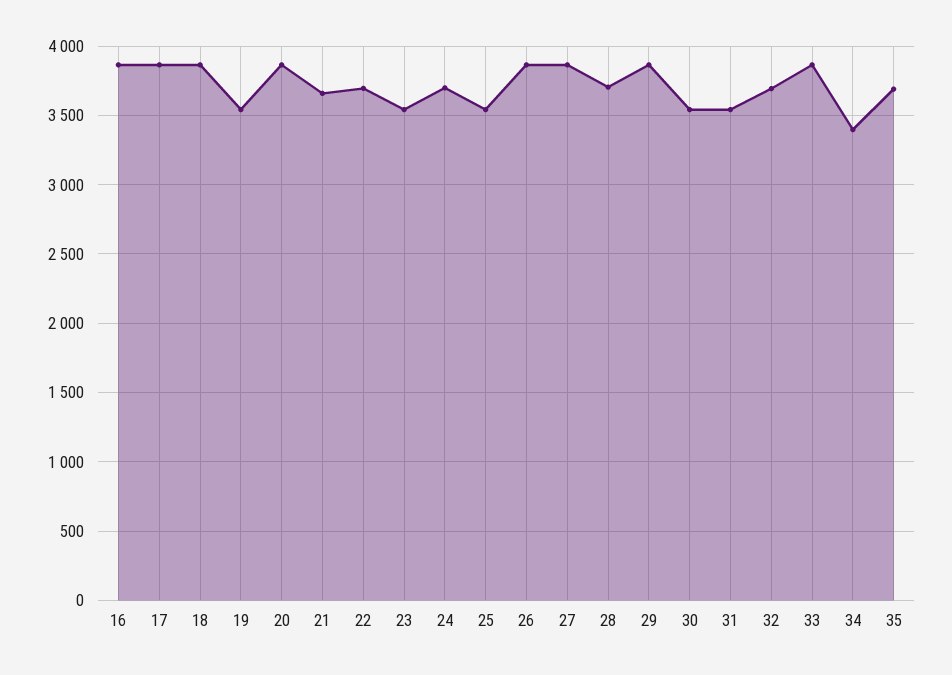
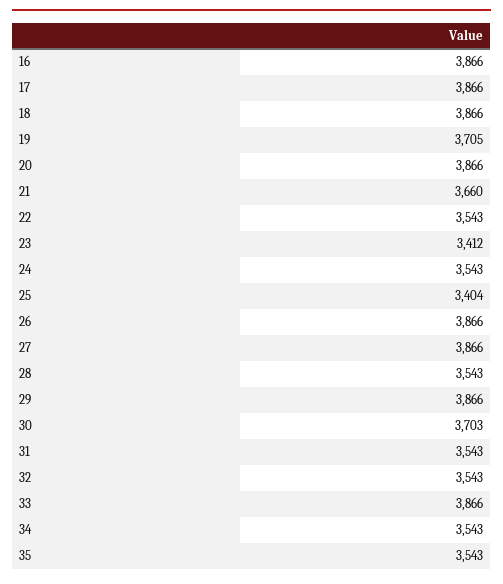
  {
    "16": 3866,
    "17": 3866,
    "18": 3866,
-   "19": 3550,
+   "19": 3705,
    "20": 3866,
    "21": 3660,
-   "22": 3700,
+   "22": 3543,
-   "23": 3550,
+   "23": 3412,
-   "24": 3700,
+   "24": 3543,
-   "25": 3550,
+   "25": 3404,
    "26": 3866,
    "27": 3866,
-   "28": 3700,
+   "28": 3543,
    "29": 3866,
-   "30": 3550,
+   "30": 3703,
    "31": 3543,
-   "32": 3700,
+   "32": 3543,
    "33": 3866,
-   "34": 3400,
+   "34": 3543,
-   "35": 3700
+   "35": 3543
  }

